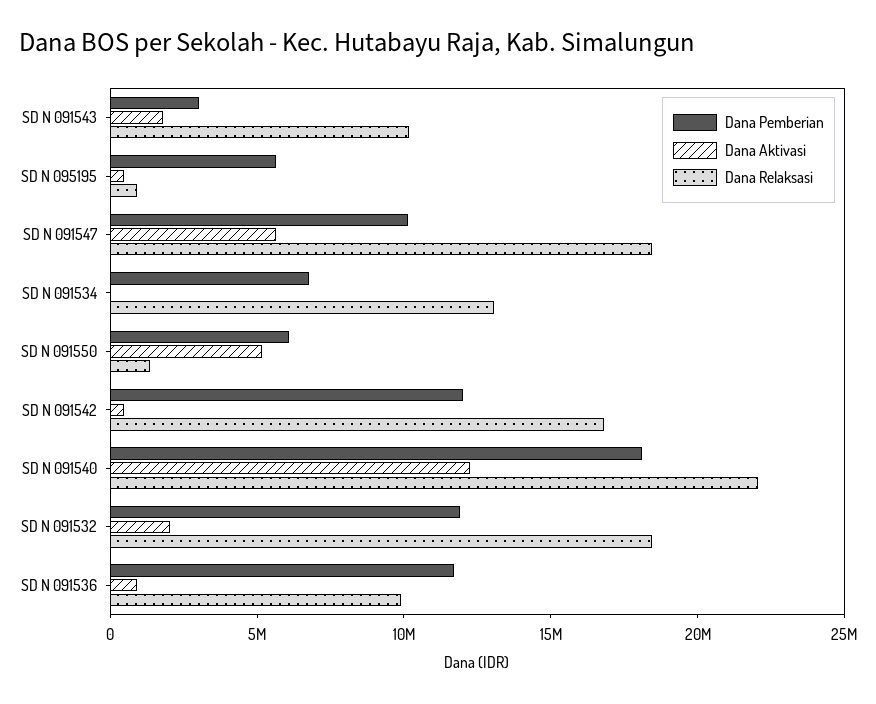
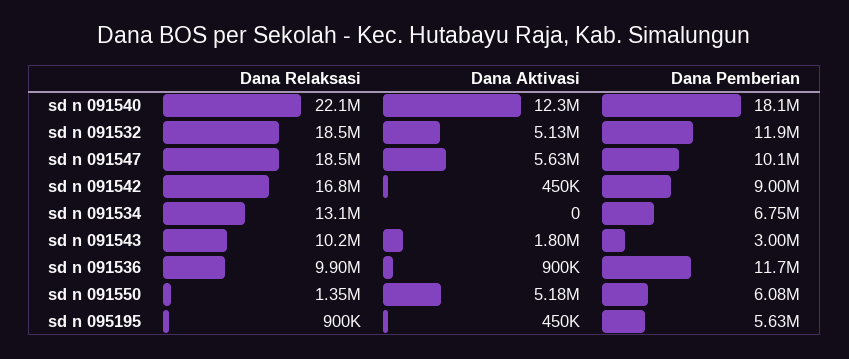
  {
    "Dana Pemberian": {
      "SD N 091543": 3000000,
      "SD N 095195": 5630000,
      "SD N 091547": 10100000,
      "SD N 091534": 6750000,
      "SD N 091550": 6080000,
-     "SD N 091542": 12000000,
+     "SD N 091542": 9000000,
      "SD N 091540": 18100000,
      "SD N 091532": 11900000,
      "SD N 091536": 11700000
    },
    "Dana Aktivasi": {
      "SD N 091543": 1800000,
      "SD N 095195": 450000,
      "SD N 091547": 5630000,
      "SD N 091534": 0,
      "SD N 091550": 5180000,
      "SD N 091542": 450000,
      "SD N 091540": 12300000,
-     "SD N 091532": 2000000,
+     "SD N 091532": 5130000,
      "SD N 091536": 900000
    },
    "Dana Relaksasi": {
      "SD N 091543": 10200000,
      "SD N 095195": 900000,
      "SD N 091547": 18500000,
      "SD N 091534": 13100000,
      "SD N 091550": 1350000,
      "SD N 091542": 16800000,
      "SD N 091540": 22100000,
      "SD N 091532": 18500000,
      "SD N 091536": 9900000
    }
  }

